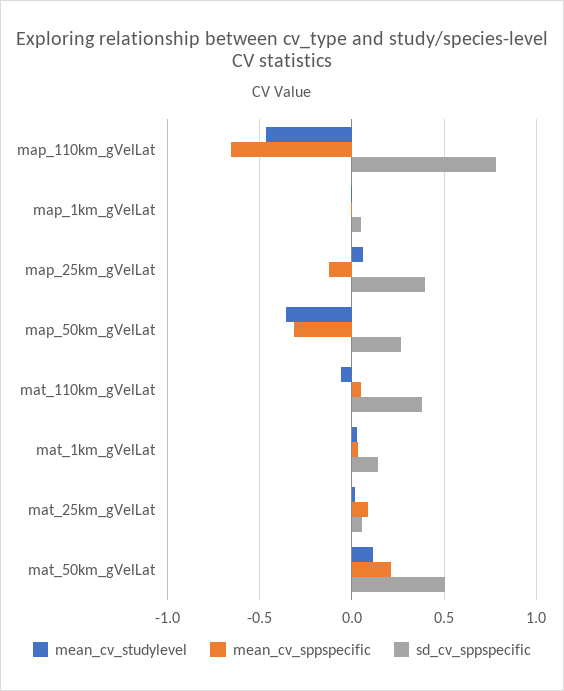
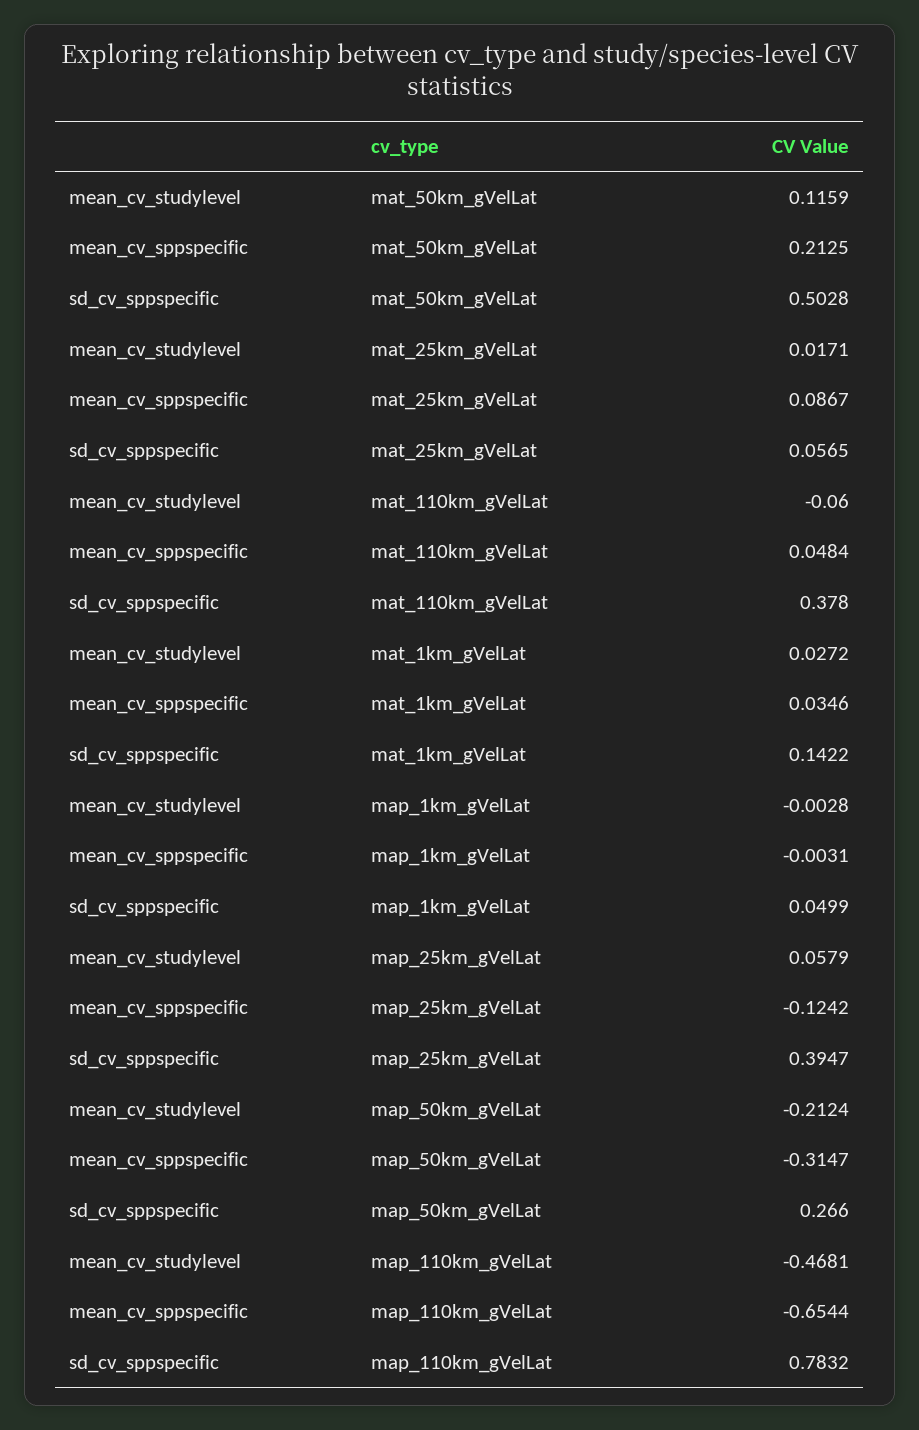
  {
    "mean_cv_studylevel": {
      "map_110km_gVelLat": -0.4681,
      "map_1km_gVelLat": -0.0028,
      "map_25km_gVelLat": 0.0579,
-     "map_50km_gVelLat": -0.35,
+     "map_50km_gVelLat": -0.2124,
      "mat_110km_gVelLat": -0.06,
      "mat_1km_gVelLat": 0.0272,
      "mat_25km_gVelLat": 0.0171,
      "mat_50km_gVelLat": 0.1159
    },
    "mean_cv_sppspecific": {
      "map_110km_gVelLat": -0.6544,
      "map_1km_gVelLat": -0.0031,
      "map_25km_gVelLat": -0.1242,
      "map_50km_gVelLat": -0.3147,
      "mat_110km_gVelLat": 0.0484,
      "mat_1km_gVelLat": 0.0346,
      "mat_25km_gVelLat": 0.0867,
      "mat_50km_gVelLat": 0.2125
    },
    "sd_cv_sppspecific": {
      "map_110km_gVelLat": 0.7832,
      "map_1km_gVelLat": 0.0499,
      "map_25km_gVelLat": 0.3947,
      "map_50km_gVelLat": 0.266,
      "mat_110km_gVelLat": 0.378,
      "mat_1km_gVelLat": 0.1422,
      "mat_25km_gVelLat": 0.0565,
      "mat_50km_gVelLat": 0.5028
    }
  }

